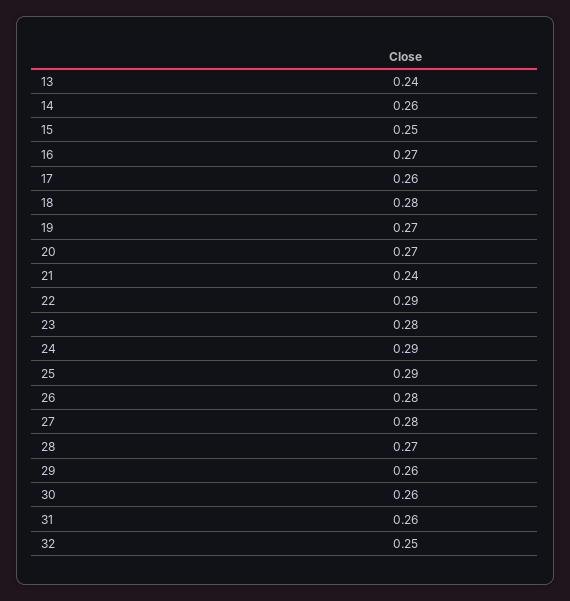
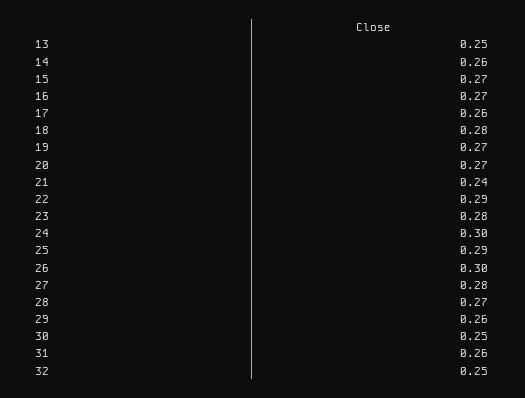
  {
-   "13": 0.24,
+   "13": 0.25,
    "14": 0.26,
-   "15": 0.25,
+   "15": 0.27,
    "16": 0.27,
    "17": 0.26,
    "18": 0.28,
    "19": 0.27,
    "20": 0.27,
    "21": 0.24,
    "22": 0.29,
    "23": 0.28,
-   "24": 0.29,
+   "24": 0.3,
    "25": 0.29,
-   "26": 0.28,
+   "26": 0.3,
    "27": 0.28,
    "28": 0.27,
    "29": 0.26,
-   "30": 0.26,
+   "30": 0.25,
    "31": 0.26,
    "32": 0.25
  }

